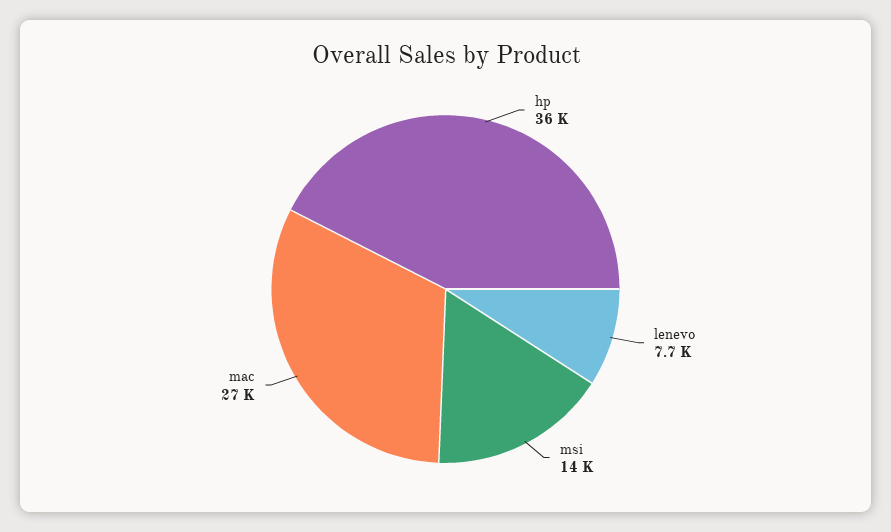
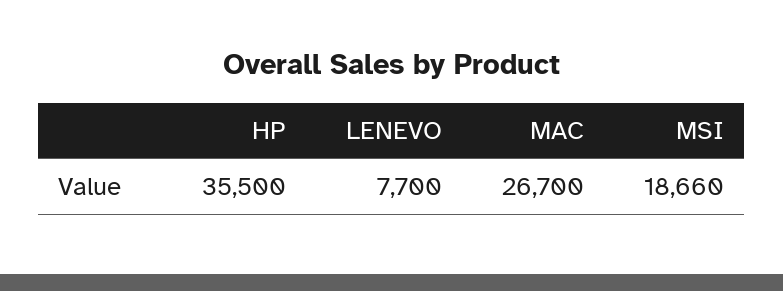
  {
    "hp": 35500,
    "lenevo": 7700,
-   "msi": 14000,
+   "msi": 18660,
    "mac": 26700
  }

